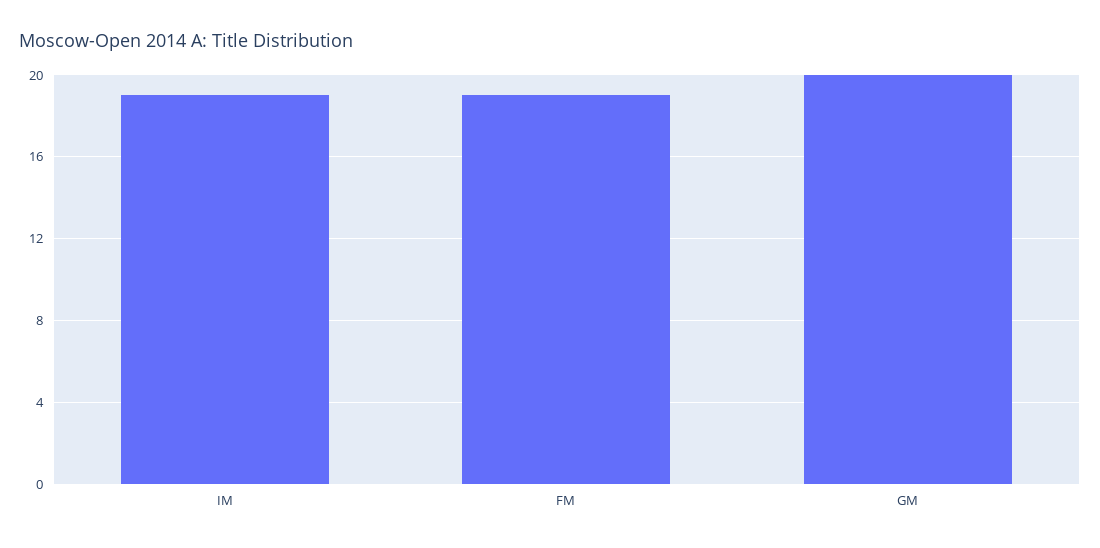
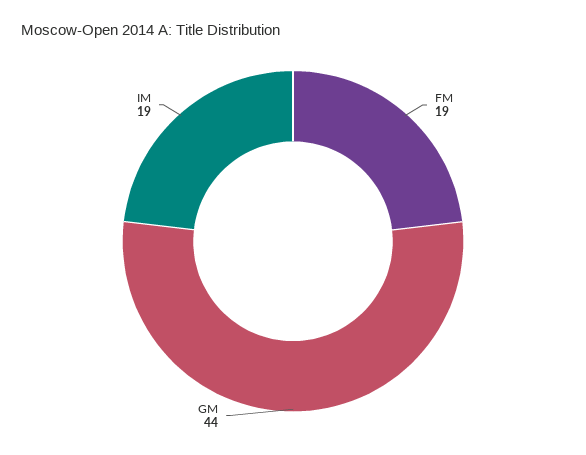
  {
    "IM": 19,
    "FM": 19,
-   "GM": 20
+   "GM": 44
  }

